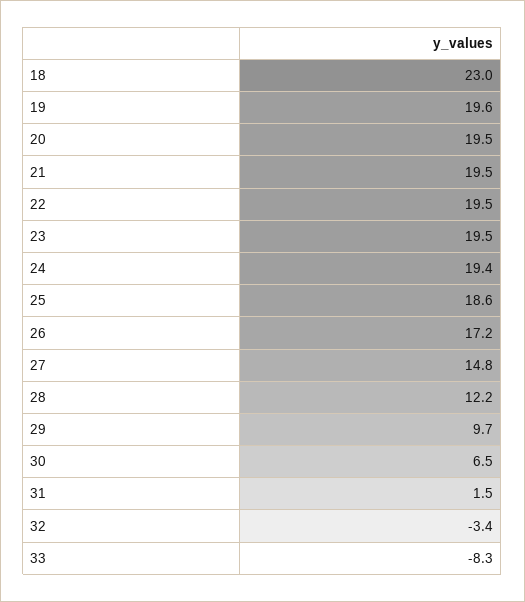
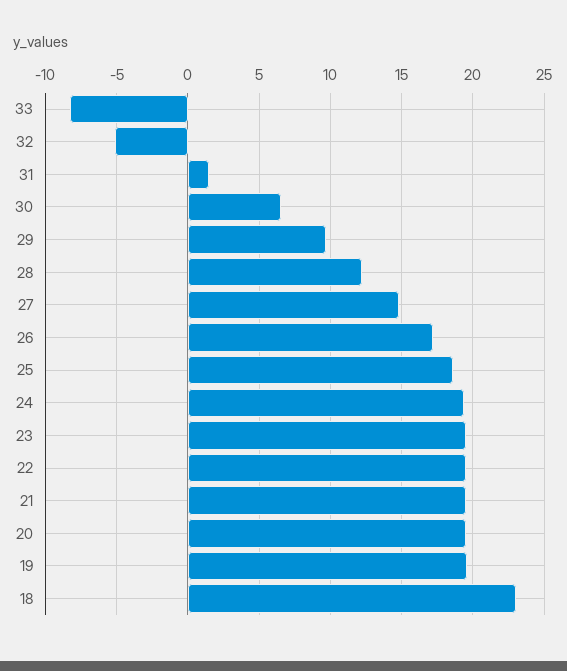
  {
    "18": 23,
    "19": 19.6,
    "20": 19.5,
    "21": 19.5,
    "22": 19.5,
    "23": 19.5,
    "24": 19.4,
    "25": 18.6,
    "26": 17.2,
    "27": 14.8,
    "28": 12.2,
    "29": 9.7,
    "30": 6.5,
    "31": 1.5,
-   "32": -3.4,
+   "32": -5,
    "33": -8.3
  }

